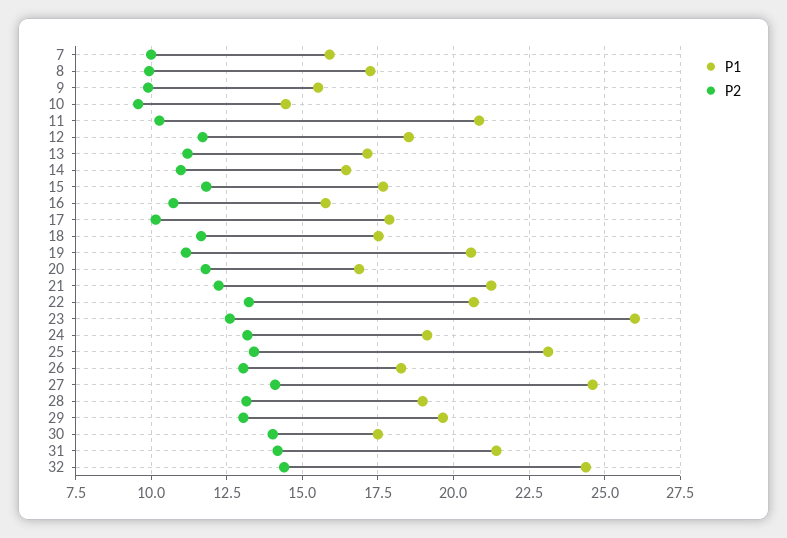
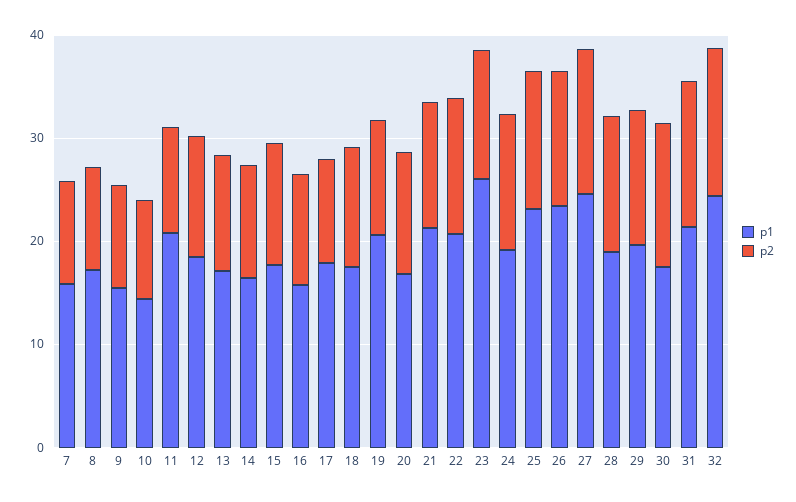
  {
    "P1": {
      "7": 16,
      "8": 17.25,
      "9": 15.5,
      "10": 14.5,
      "11": 20.75,
      "12": 18.5,
      "13": 17.25,
      "14": 16.5,
      "15": 17.75,
      "16": 15.75,
      "17": 18,
      "18": 17.5,
      "19": 20.5,
      "20": 17,
      "21": 21.25,
      "22": 20.75,
      "23": 26,
      "24": 19.25,
      "25": 23.25,
-     "26": 18.25,
+     "26": 24,
      "27": 24.5,
      "28": 19,
      "29": 19.75,
      "30": 17.5,
      "31": 21.5,
      "32": 24.5
    },
    "P2": {
      "7": 10,
      "8": 10,
      "9": 10,
      "10": 9.5,
      "11": 10.25,
      "12": 11.75,
      "13": 11.25,
      "14": 11,
      "15": 11.75,
      "16": 10.75,
      "17": 10.25,
      "18": 11.75,
      "19": 11.25,
      "20": 11.75,
      "21": 12.25,
      "22": 13.25,
      "23": 12.5,
      "24": 13.25,
      "25": 13.5,
      "26": 13,
      "27": 14,
      "28": 13.25,
      "29": 13,
      "30": 14,
      "31": 14.25,
      "32": 14.5
    }
  }

